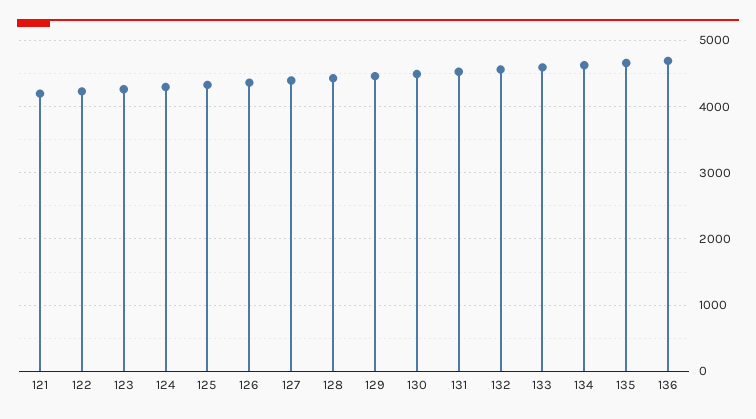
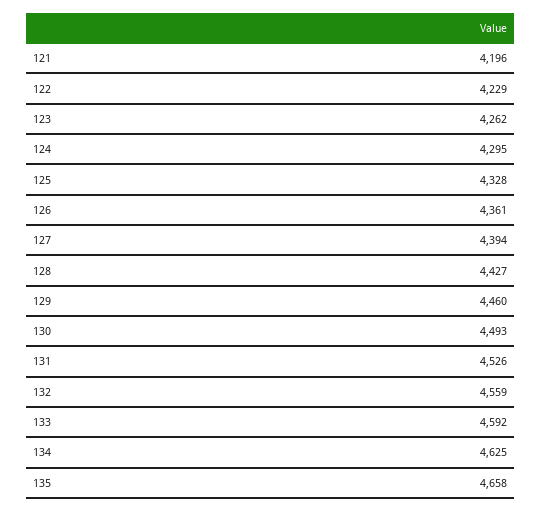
  {
    "121": 4196,
    "122": 4229,
    "123": 4262,
    "124": 4295,
    "125": 4328,
    "126": 4361,
    "127": 4394,
    "128": 4427,
    "129": 4460,
    "130": 4493,
    "131": 4526,
    "132": 4559,
    "133": 4592,
    "134": 4625,
-   "135": 4658,
+   "135": 4658
-   "136": 4700
  }

